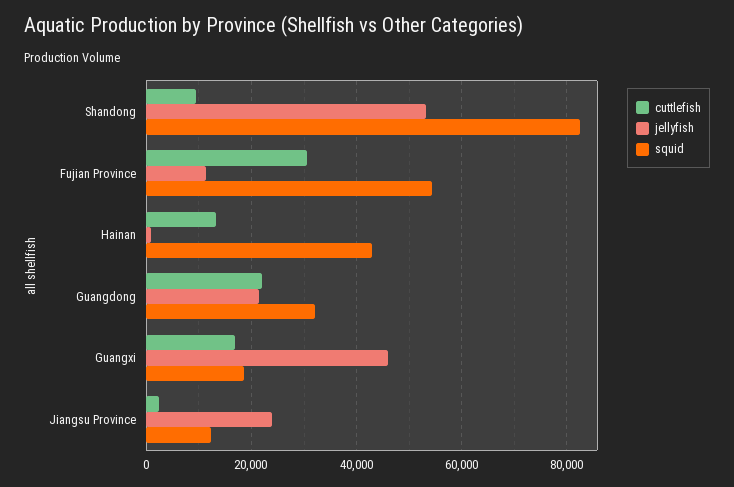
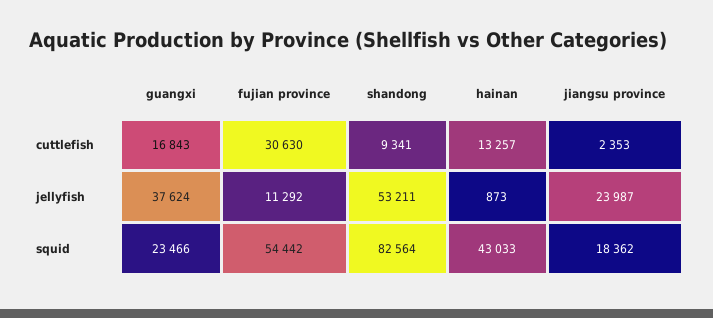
  {
    "cuttlefish": {
      "Shandong": 9341,
      "Fujian Province": 30630,
      "Hainan": 13257,
-     "Guangdong": 22000,
      "Guangxi": 16843,
      "Jiangsu Province": 2353
    },
    "jellyfish": {
      "Shandong": 53211,
      "Fujian Province": 11292,
      "Hainan": 873,
-     "Guangdong": 22000,
-     "Guangxi": 46000,
+     "Guangxi": 37624,
      "Jiangsu Province": 23987
    },
    "squid": {
      "Shandong": 82564,
      "Fujian Province": 54442,
      "Hainan": 43033,
-     "Guangdong": 32000,
-     "Guangxi": 18000,
+     "Guangxi": 23466,
-     "Jiangsu Province": 12000
+     "Jiangsu Province": 18362
    }
  }

